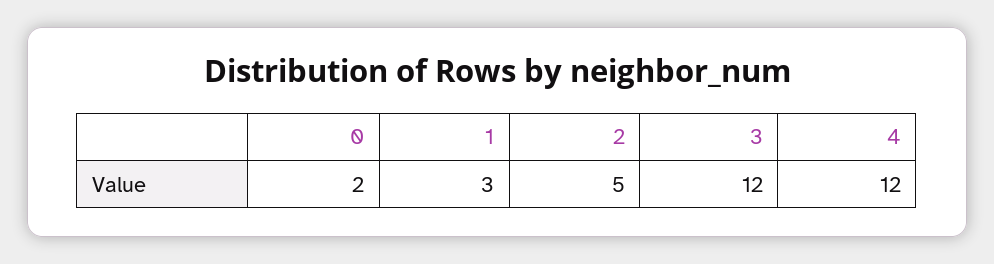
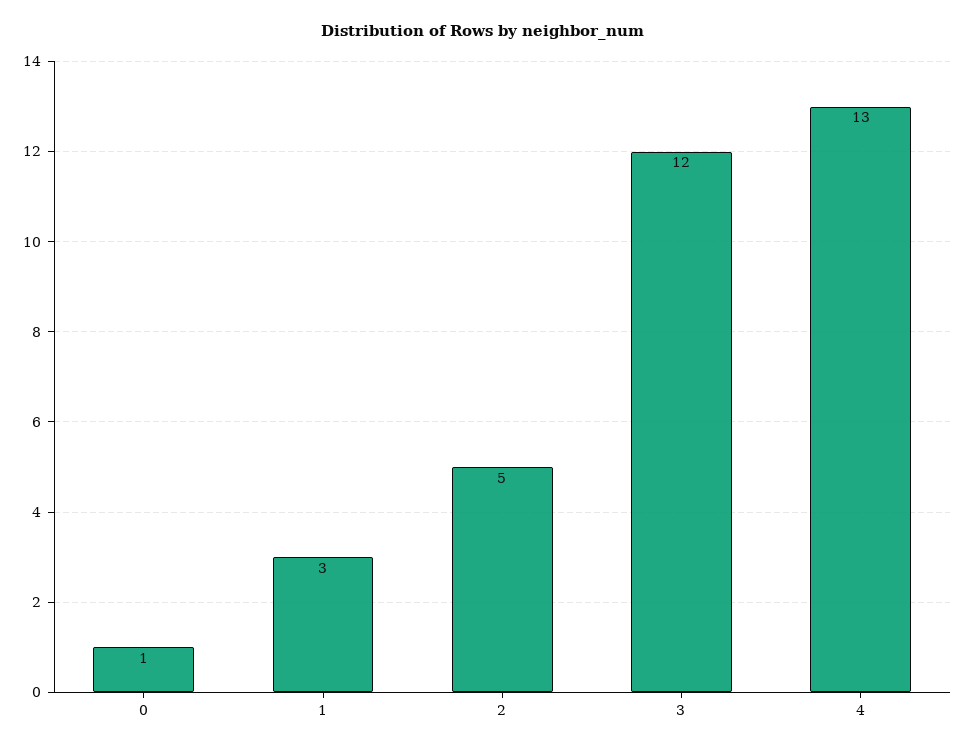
  {
-   "0": 2,
+   "0": 1,
    "1": 3,
    "2": 5,
    "3": 12,
-   "4": 12
+   "4": 13
  }

